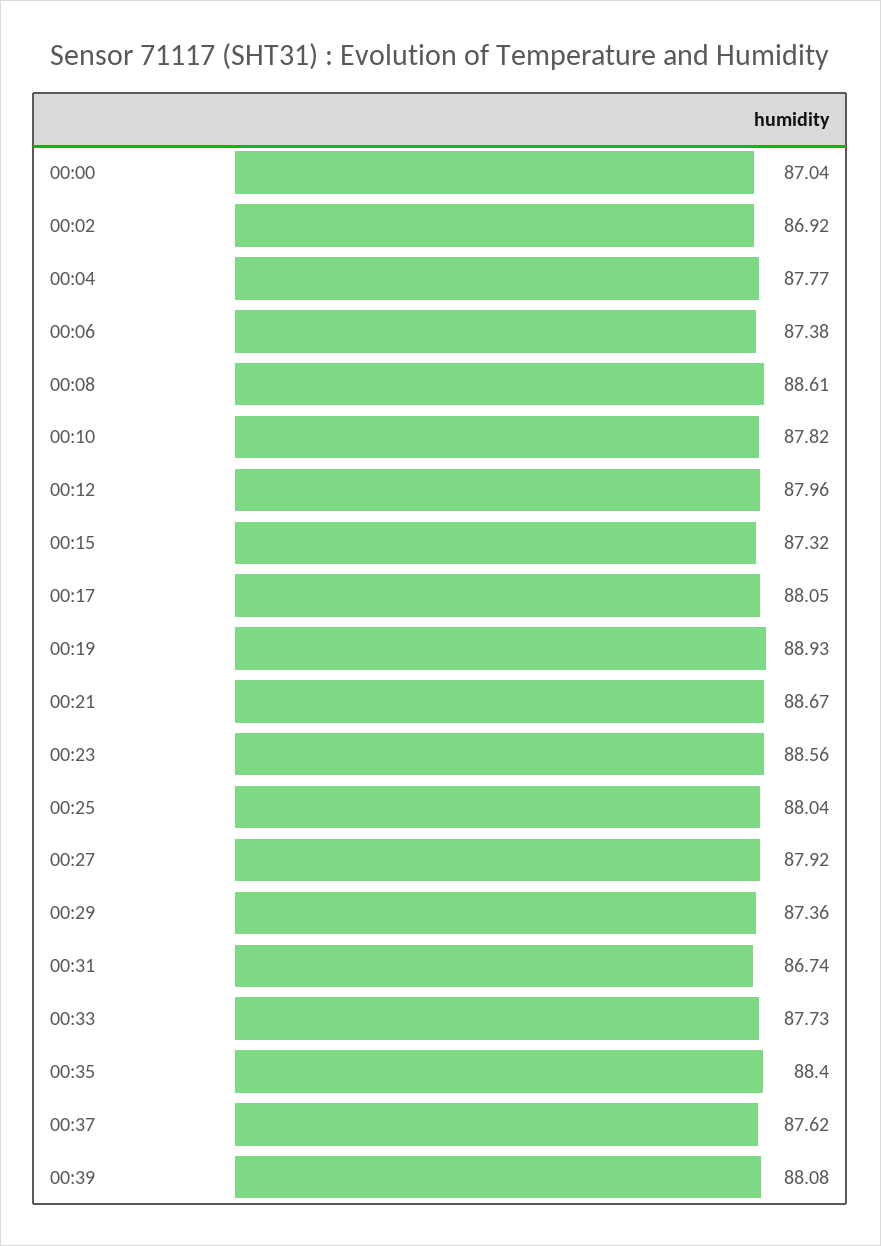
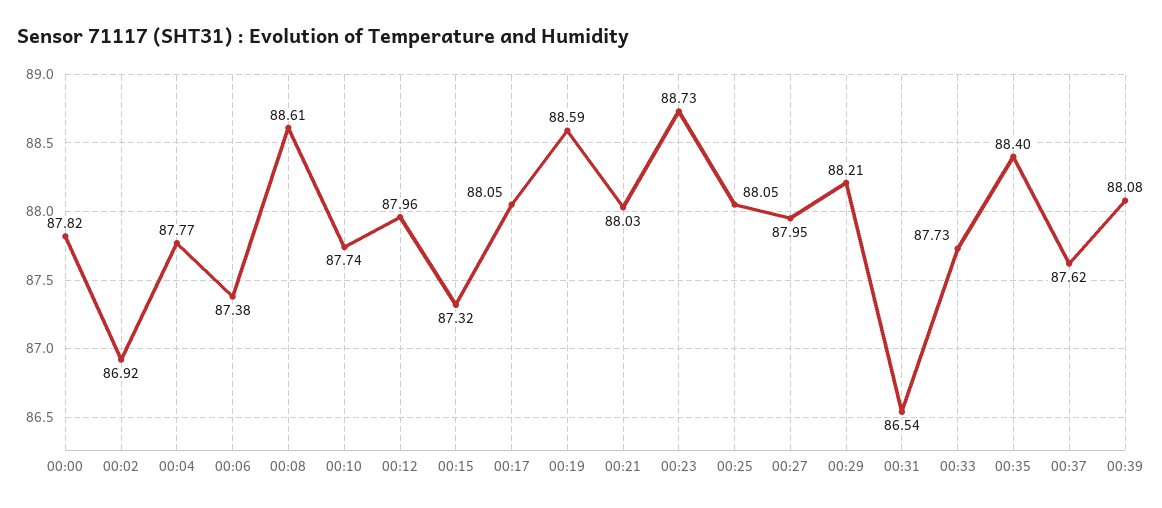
  {
-   "00:00": 87.04,
+   "00:00": 87.82,
    "00:02": 86.92,
    "00:04": 87.77,
    "00:06": 87.38,
    "00:08": 88.61,
-   "00:10": 87.82,
+   "00:10": 87.74,
    "00:12": 87.96,
    "00:15": 87.32,
    "00:17": 88.05,
-   "00:19": 88.93,
+   "00:19": 88.59,
-   "00:21": 88.67,
+   "00:21": 88.03,
-   "00:23": 88.56,
+   "00:23": 88.73,
-   "00:25": 88.04,
+   "00:25": 88.05,
-   "00:27": 87.92,
+   "00:27": 87.95,
-   "00:29": 87.36,
+   "00:29": 88.21,
-   "00:31": 86.74,
+   "00:31": 86.54,
    "00:33": 87.73,
    "00:35": 88.4,
    "00:37": 87.62,
    "00:39": 88.08
  }

